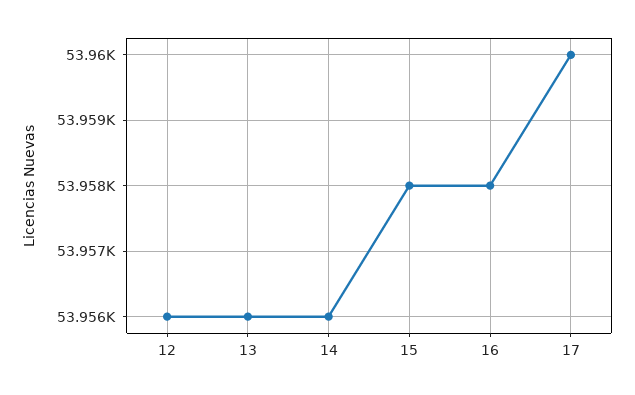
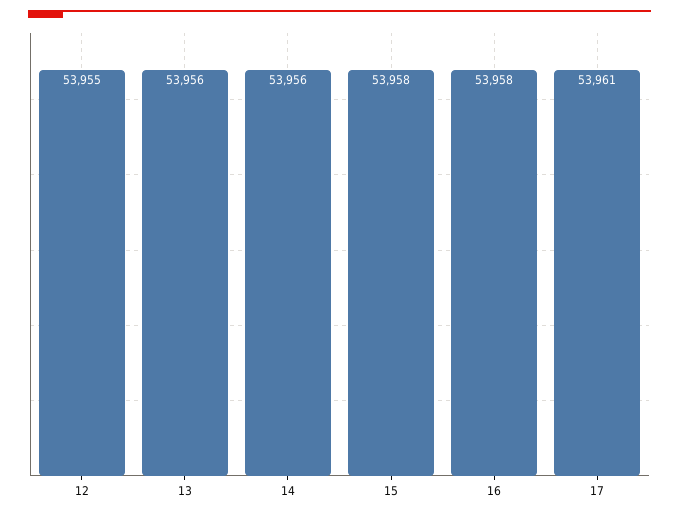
  {
-   "12": 53956,
+   "12": 53955,
    "13": 53956,
    "14": 53956,
    "15": 53958,
    "16": 53958,
-   "17": 53960
+   "17": 53961
  }

